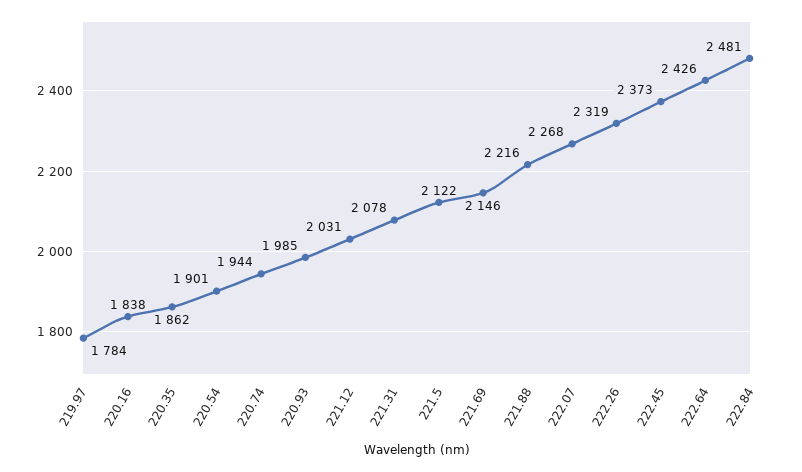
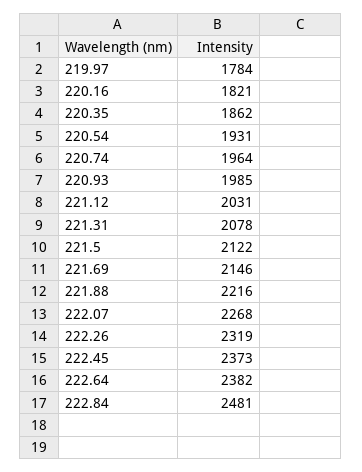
  {
    "219.97": 1784,
-   "220.16": 1838,
+   "220.16": 1821,
    "220.35": 1862,
-   "220.54": 1901,
+   "220.54": 1931,
-   "220.74": 1944,
+   "220.74": 1964,
    "220.93": 1985,
    "221.12": 2031,
    "221.31": 2078,
    "221.5": 2122,
    "221.69": 2146,
    "221.88": 2216,
    "222.07": 2268,
    "222.26": 2319,
    "222.45": 2373,
-   "222.64": 2426,
+   "222.64": 2382,
    "222.84": 2481
  }

